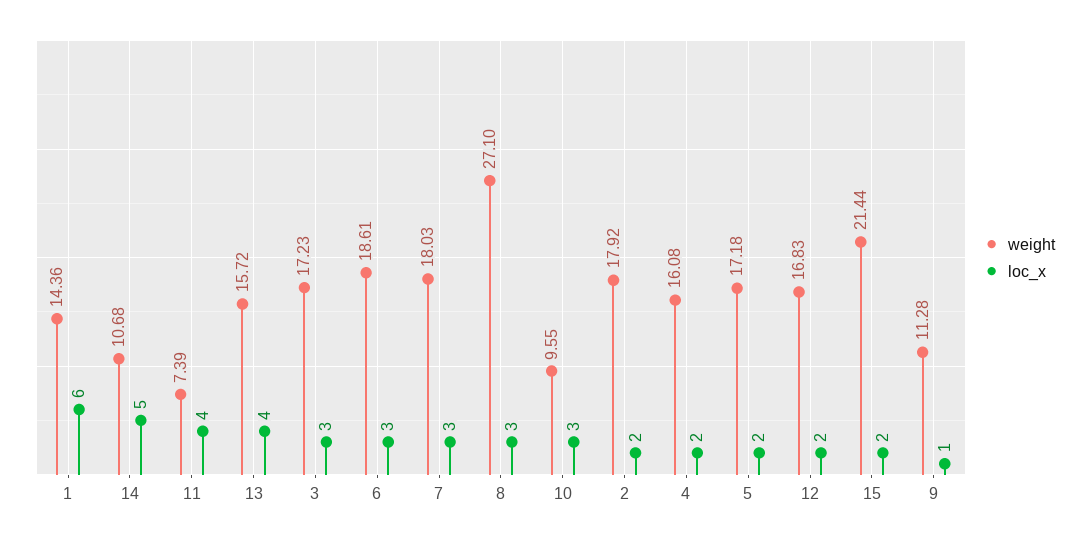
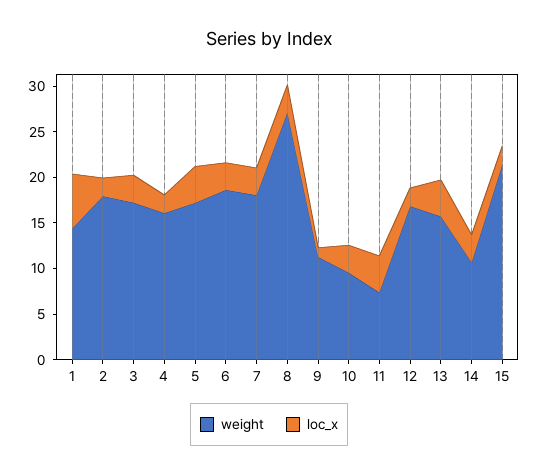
  {
    "weight": {
      "1": 14.36,
      "14": 10.68,
      "11": 7.39,
      "13": 15.72,
      "3": 17.23,
      "6": 18.61,
      "7": 18.03,
      "8": 27.1,
      "10": 9.55,
      "2": 17.92,
      "4": 16.08,
      "5": 17.18,
      "12": 16.83,
      "15": 21.44,
      "9": 11.28
    },
    "loc_x": {
      "1": 6,
-     "14": 5,
+     "14": 3,
      "11": 4,
      "13": 4,
      "3": 3,
      "6": 3,
      "7": 3,
      "8": 3,
      "10": 3,
      "2": 2,
      "4": 2,
-     "5": 2,
+     "5": 4,
      "12": 2,
      "15": 2,
      "9": 1
    }
  }

